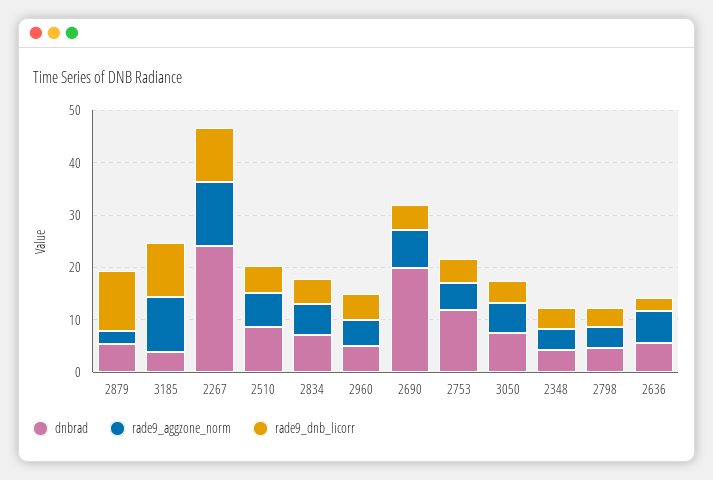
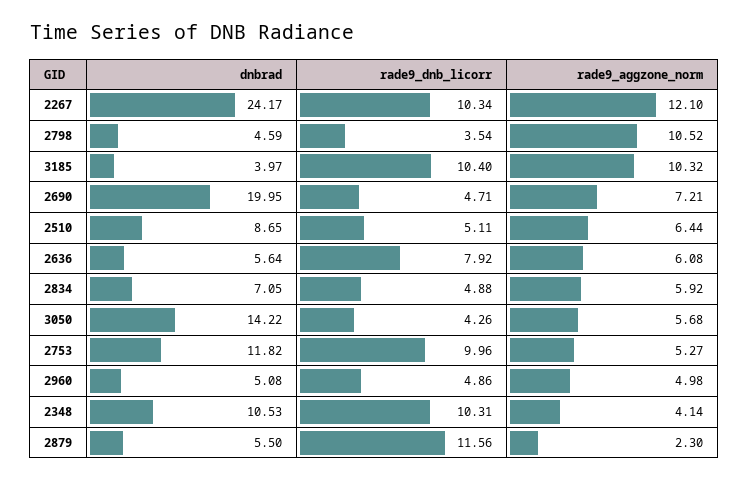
  {
    "dnbrad": {
      "2879": 5.5,
      "3185": 3.97,
      "2267": 24.17,
      "2510": 8.65,
      "2834": 7.05,
      "2960": 5.08,
      "2690": 19.95,
      "2753": 11.82,
-     "3050": 8,
+     "3050": 14.22,
-     "2348": 4,
+     "2348": 10.53,
      "2798": 4.59,
      "2636": 5.64
    },
    "rade9_aggzone_norm": {
      "2879": 2.3,
      "3185": 10.32,
      "2267": 12.1,
      "2510": 6.44,
      "2834": 5.92,
      "2960": 4.98,
      "2690": 7.21,
      "2753": 5.27,
      "3050": 5.68,
      "2348": 4.14,
-     "2798": 4,
+     "2798": 10.52,
      "2636": 6.08
    },
    "rade9_dnb_licorr": {
      "2879": 11.56,
      "3185": 10.4,
      "2267": 10.34,
      "2510": 5.11,
      "2834": 4.88,
      "2960": 4.86,
      "2690": 4.71,
-     "2753": 4,
+     "2753": 9.96,
      "3050": 4.26,
-     "2348": 4,
+     "2348": 10.31,
      "2798": 3.54,
-     "2636": 2
+     "2636": 7.92
    }
  }

